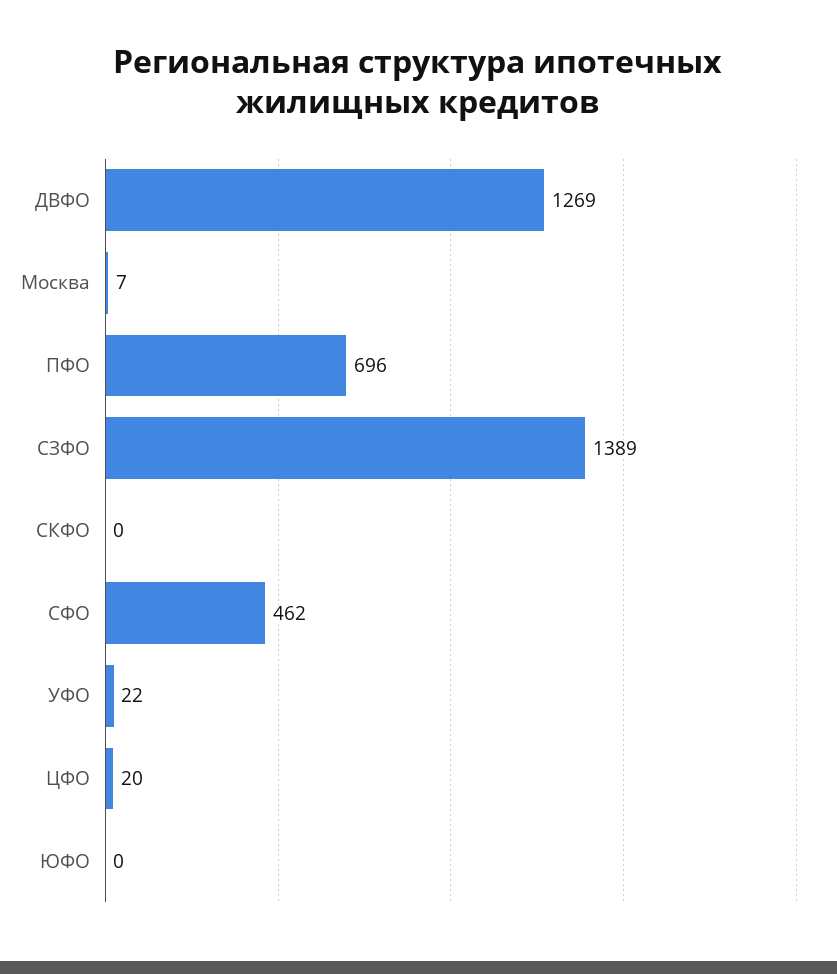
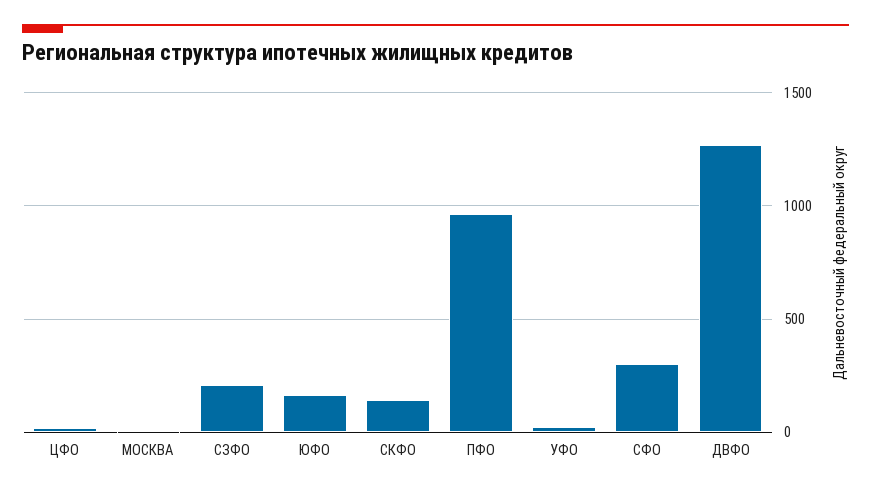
  {
    "ДВФО": 1269,
    "Москва": 7,
-   "ПФО": 696,
+   "ПФО": 950,
-   "СЗФО": 1389,
+   "СЗФО": 200,
-   "СКФО": 0,
+   "СКФО": 150,
-   "СФО": 462,
+   "СФО": 300,
    "УФО": 22,
    "ЦФО": 20,
-   "ЮФО": 0
+   "ЮФО": 150
  }

